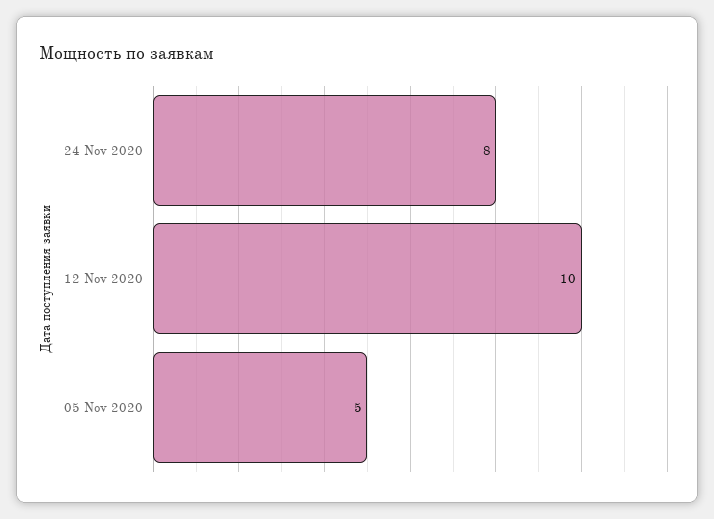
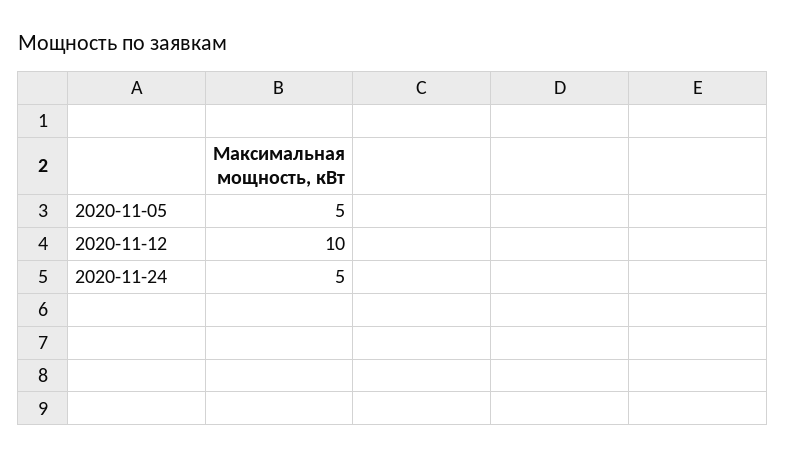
  {
-   "24 Nov 2020": 8,
+   "24 Nov 2020": 5,
    "12 Nov 2020": 10,
    "05 Nov 2020": 5
  }

